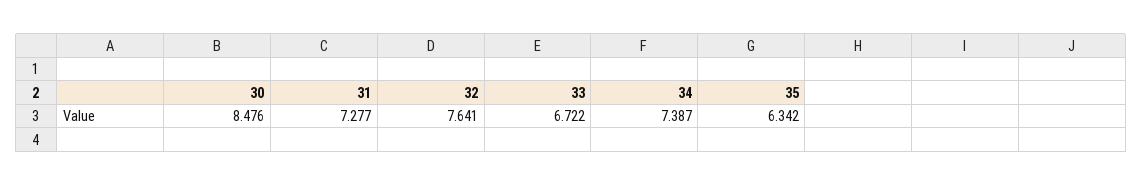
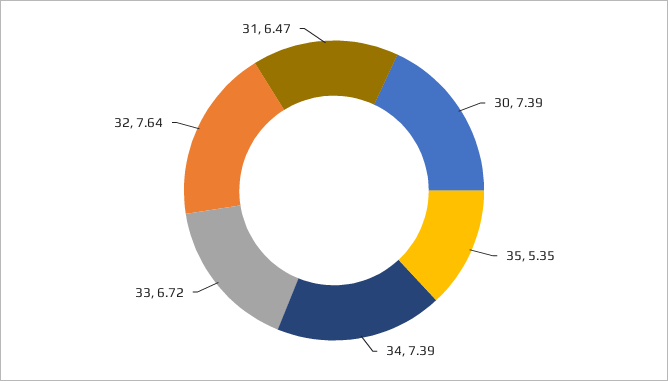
  {
-   "30": 8.476,
+   "30": 7.39,
-   "31": 7.277,
+   "31": 6.47,
    "32": 7.641,
    "33": 6.722,
    "34": 7.387,
-   "35": 6.342
+   "35": 5.35
  }

